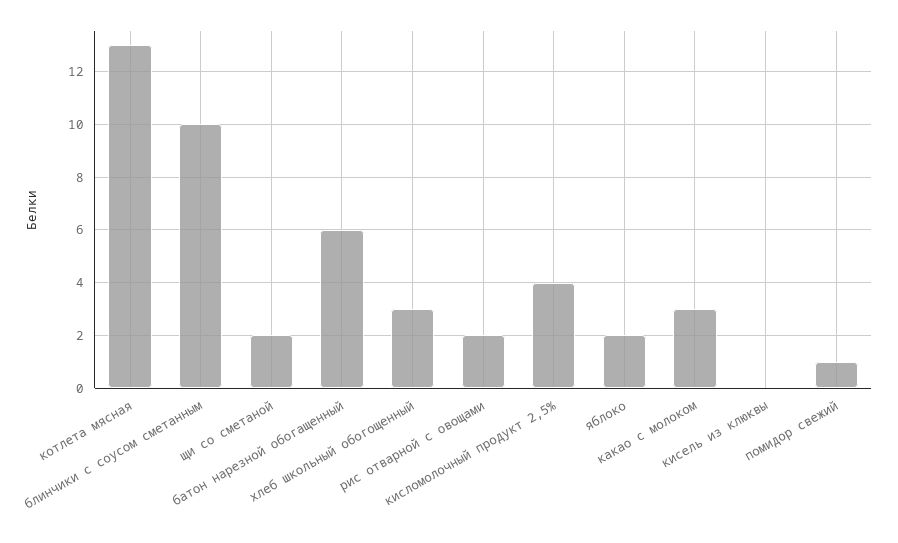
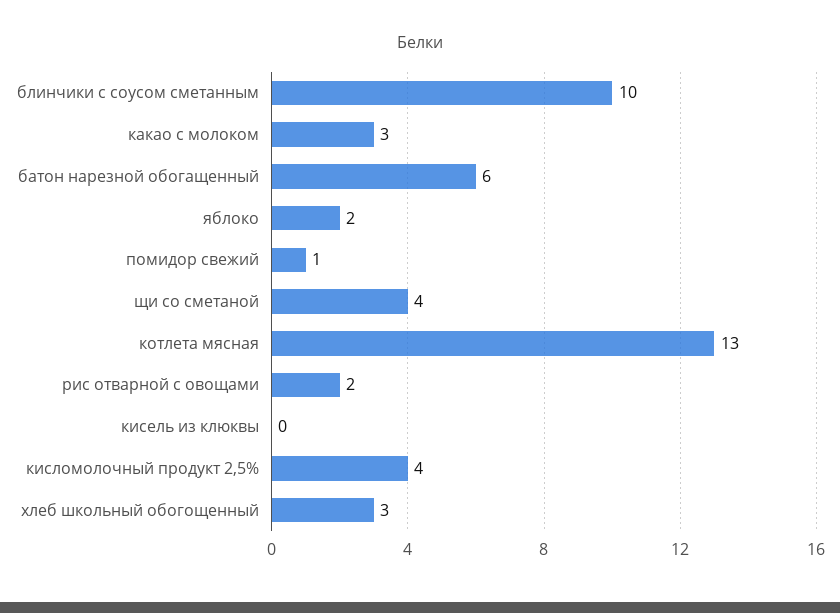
  {
    "котлета мясная": 13,
    "блинчики с соусом сметанным": 10,
-   "щи со сметаной": 2,
+   "щи со сметаной": 4,
    "батон нарезной обогащенный": 6,
    "хлеб школьный обогощенный": 3,
    "рис отварной с овощами": 2,
    "кисломолочный продукт 2,5%": 4,
    "яблоко": 2,
    "какао с молоком": 3,
    "кисель из клюквы": 0,
    "помидор свежий": 1
  }

